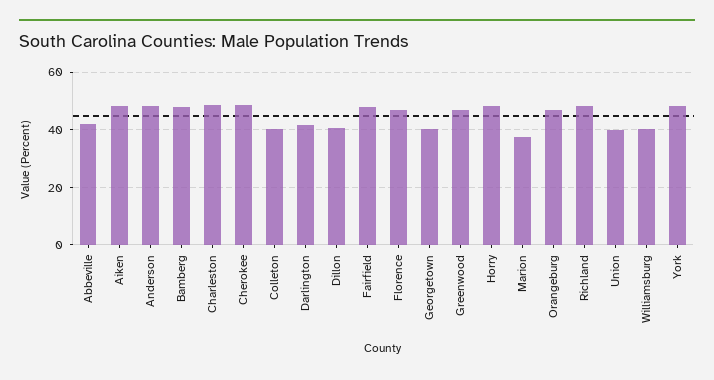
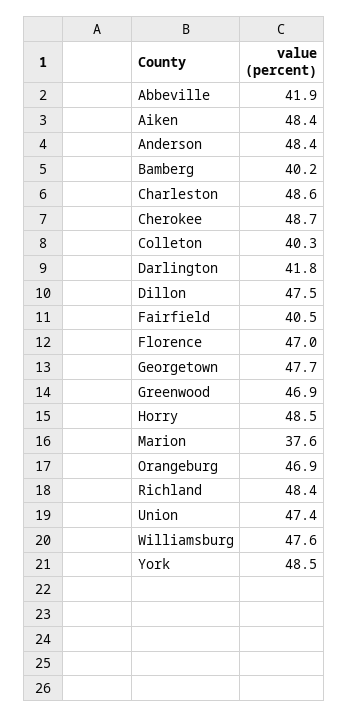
  {
    "Abbeville": 41.9,
    "Aiken": 48.4,
    "Anderson": 48.4,
-   "Bamberg": 47.5,
+   "Bamberg": 40.2,
    "Charleston": 48.6,
    "Cherokee": 48.7,
    "Colleton": 40.3,
    "Darlington": 41.8,
-   "Dillon": 40,
+   "Dillon": 47.5,
-   "Fairfield": 47.5,
+   "Fairfield": 40.5,
    "Florence": 47,
-   "Georgetown": 40,
+   "Georgetown": 47.7,
    "Greenwood": 46.9,
    "Horry": 48.5,
    "Marion": 37.6,
    "Orangeburg": 46.9,
    "Richland": 48.4,
-   "Union": 40,
+   "Union": 47.4,
-   "Williamsburg": 40,
+   "Williamsburg": 47.6,
    "York": 48.5
  }

